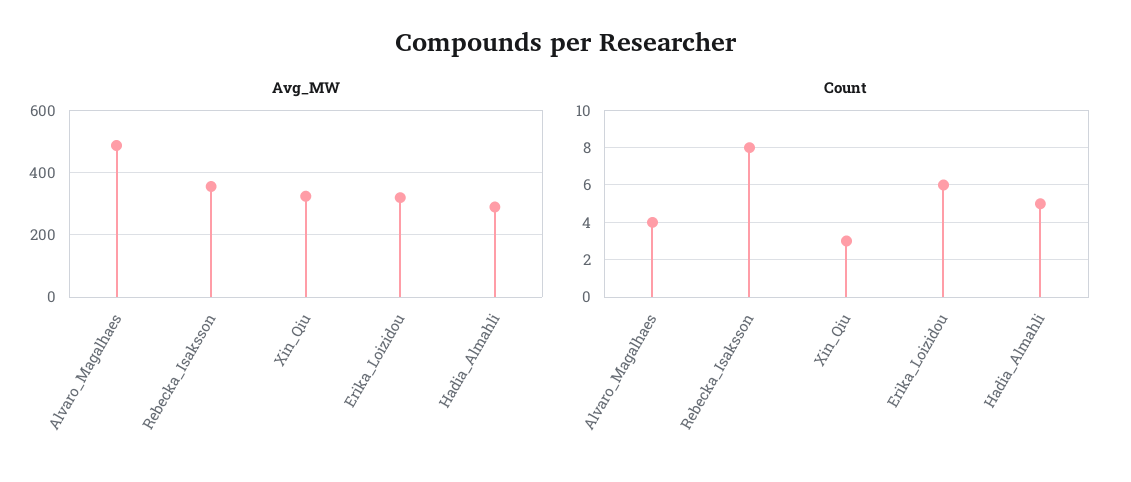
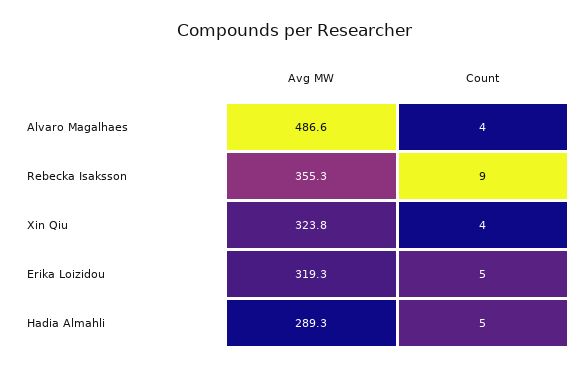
  {
    "Avg_MW": {
      "Alvaro_Magalhaes": 486.6,
      "Rebecka_Isaksson": 355.3,
      "Xin_Qiu": 323.8,
      "Erika_Loizidou": 319.3,
      "Hadia_Almahli": 289.3
    },
    "Count": {
      "Alvaro_Magalhaes": 4,
-     "Rebecka_Isaksson": 8,
+     "Rebecka_Isaksson": 9,
-     "Xin_Qiu": 3,
+     "Xin_Qiu": 4,
-     "Erika_Loizidou": 6,
+     "Erika_Loizidou": 5,
      "Hadia_Almahli": 5
    }
  }

